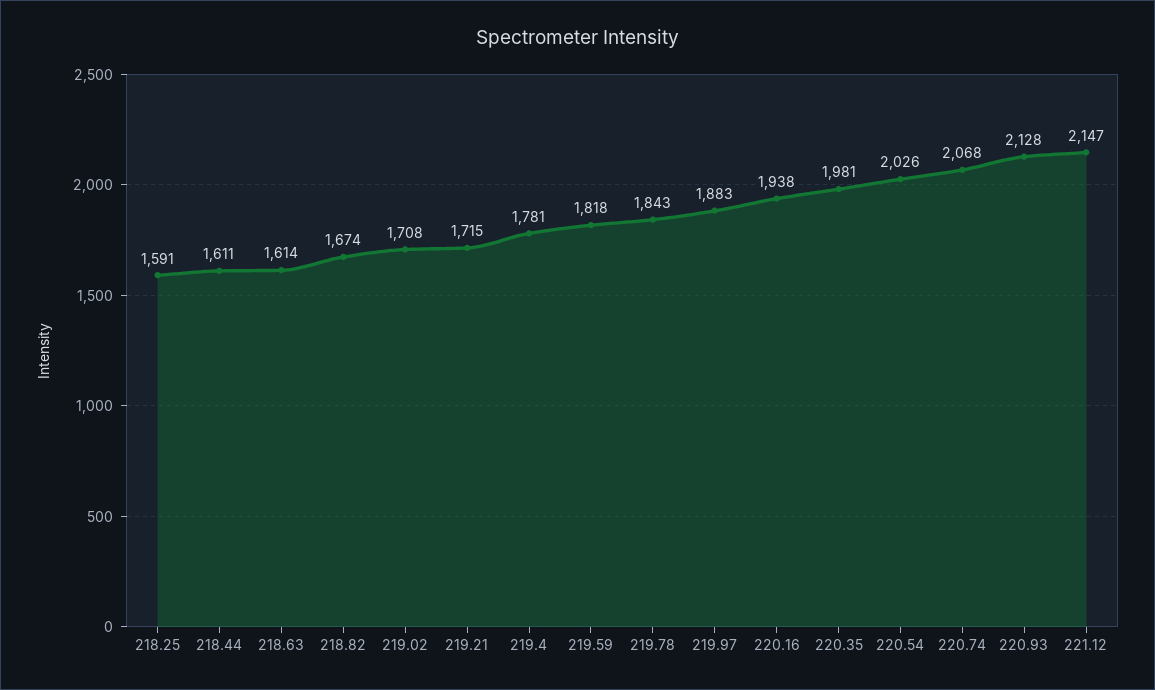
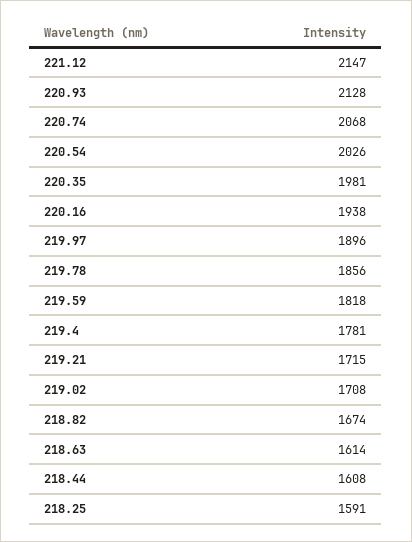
  {
    "218.25": 1591,
-   "218.44": 1611,
+   "218.44": 1608,
    "218.63": 1614,
    "218.82": 1674,
    "219.02": 1708,
    "219.21": 1715,
    "219.4": 1781,
    "219.59": 1818,
-   "219.78": 1843,
+   "219.78": 1856,
-   "219.97": 1883,
+   "219.97": 1896,
    "220.16": 1938,
    "220.35": 1981,
    "220.54": 2026,
    "220.74": 2068,
    "220.93": 2128,
    "221.12": 2147
  }

